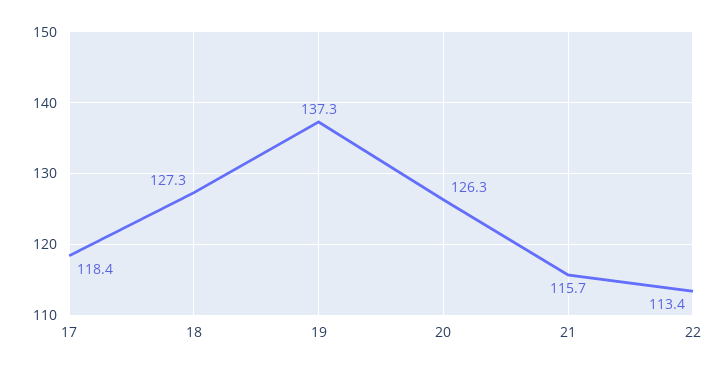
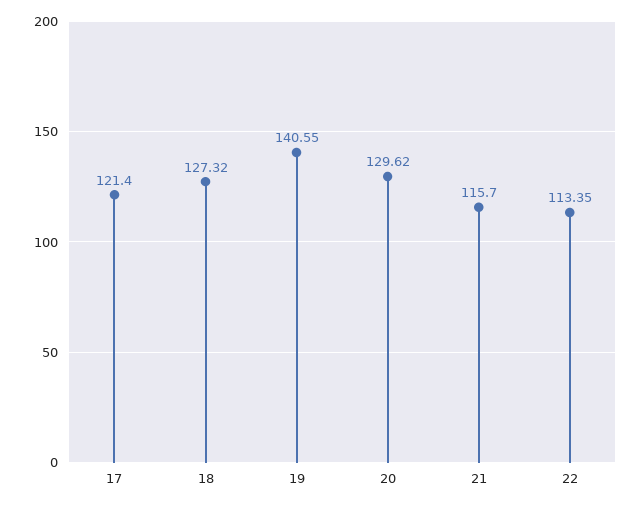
  {
-   "17": 118.4,
+   "17": 121.4,
    "18": 127.32,
-   "19": 137.3,
+   "19": 140.55,
-   "20": 126.3,
+   "20": 129.62,
    "21": 115.7,
    "22": 113.35
  }

